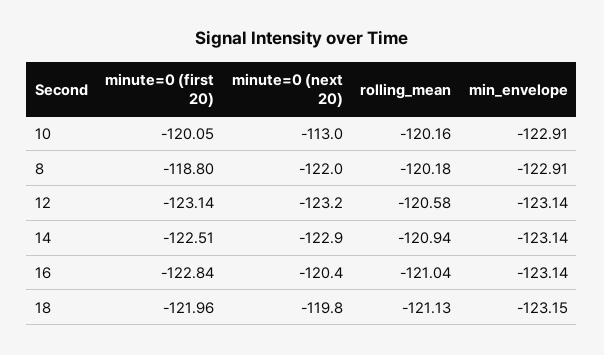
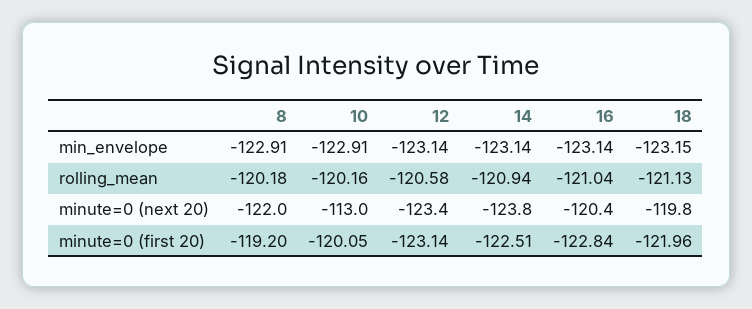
  {
    "minute=0 (first 20)": {
      "10": -120.05,
-     "8": -118.8,
+     "8": -119.2,
      "12": -123.14,
      "14": -122.51,
      "16": -122.84,
      "18": -121.96
    },
    "minute=0 (next 20)": {
      "10": -113,
      "8": -122,
-     "12": -123.2,
+     "12": -123.4,
-     "14": -122.9,
+     "14": -123.8,
      "16": -120.4,
      "18": -119.8
    },
    "rolling_mean": {
      "10": -120.16,
      "8": -120.18,
      "12": -120.58,
      "14": -120.94,
      "16": -121.04,
      "18": -121.13
    },
    "min_envelope": {
      "10": -122.91,
      "8": -122.91,
      "12": -123.14,
      "14": -123.14,
      "16": -123.14,
      "18": -123.15
    }
  }

